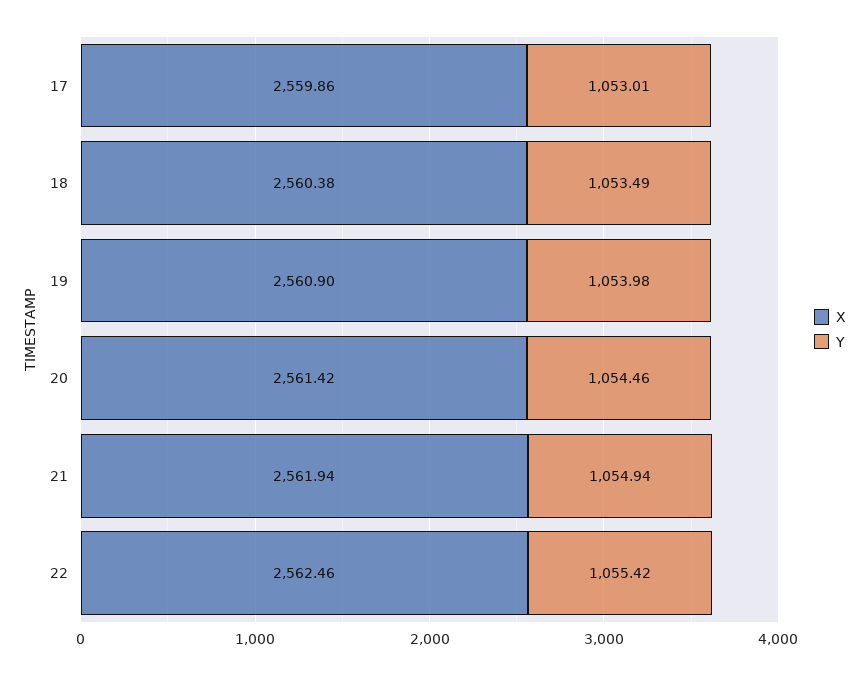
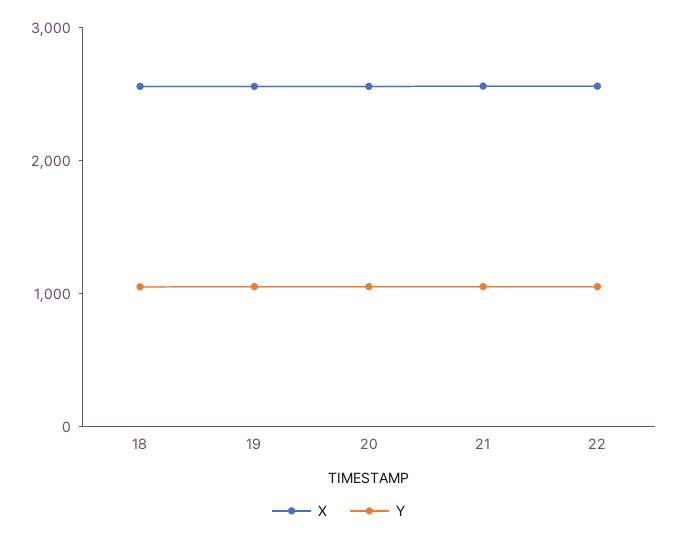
  {
    "X": {
-     "17": 2559.86,
      "18": 2560.38,
      "19": 2560.9,
      "20": 2561.42,
      "21": 2561.94,
      "22": 2562.46
    },
    "Y": {
-     "17": 1053.01,
      "18": 1053.49,
      "19": 1053.98,
      "20": 1054.46,
      "21": 1054.94,
      "22": 1055.42
    }
  }

